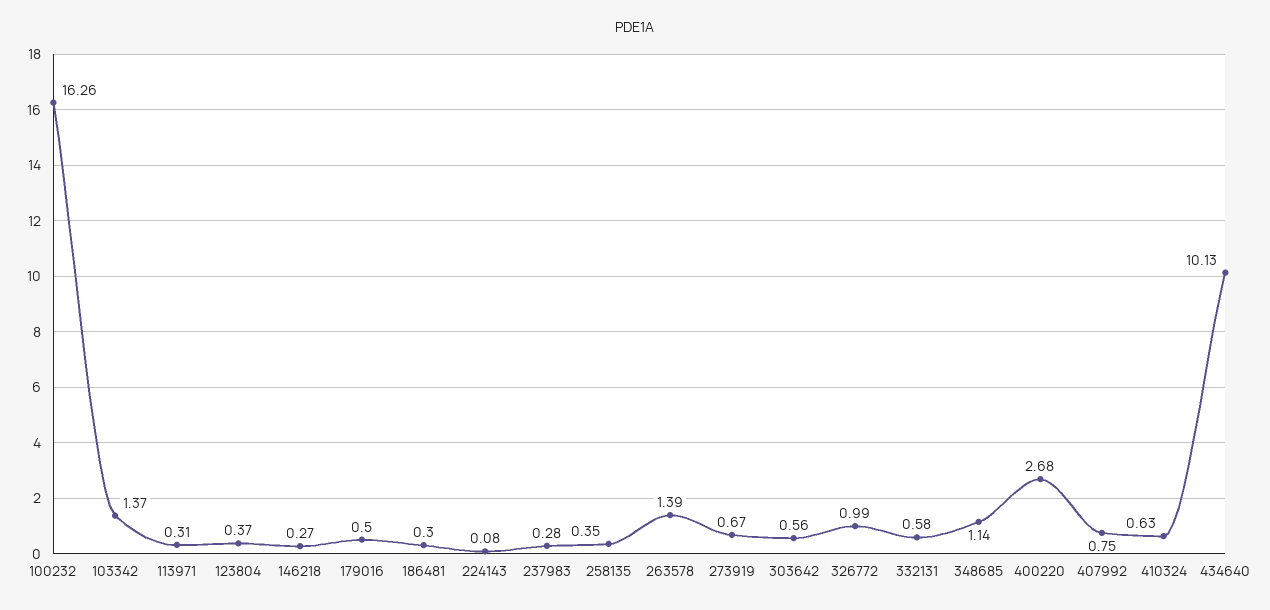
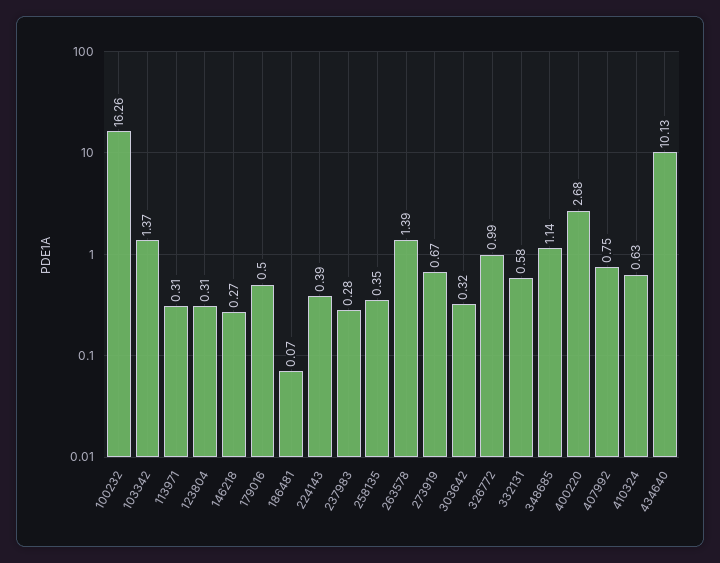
  {
    "100232": 16.26,
    "103342": 1.37,
    "113971": 0.31,
-   "123804": 0.37,
+   "123804": 0.31,
    "146218": 0.27,
    "179016": 0.5,
-   "186481": 0.3,
+   "186481": 0.07,
-   "224143": 0.08,
+   "224143": 0.39,
    "237983": 0.28,
    "258135": 0.35,
    "263578": 1.39,
    "273919": 0.67,
-   "303642": 0.56,
+   "303642": 0.32,
    "326772": 0.99,
    "332131": 0.58,
    "348685": 1.14,
    "400220": 2.68,
    "407992": 0.75,
    "410324": 0.63,
    "434640": 10.13
  }

